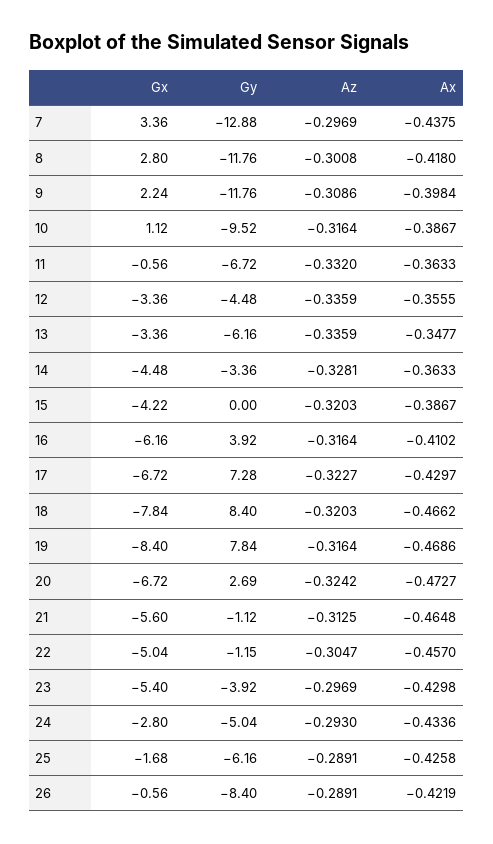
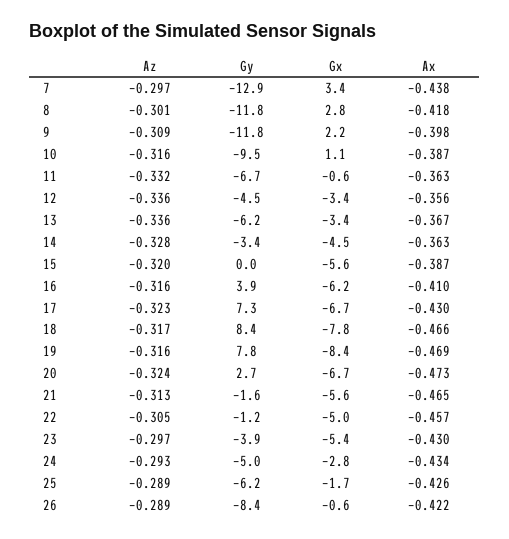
  {
    "Gx": {
      "7": 3.36,
      "8": 2.8,
      "9": 2.24,
      "10": 1.12,
      "11": -0.56,
      "12": -3.36,
      "13": -3.36,
      "14": -4.48,
-     "15": -4.22,
+     "15": -5.6,
      "16": -6.16,
      "17": -6.72,
      "18": -7.84,
      "19": -8.4,
      "20": -6.72,
      "21": -5.6,
      "22": -5.04,
      "23": -5.4,
      "24": -2.8,
      "25": -1.68,
      "26": -0.56
    },
    "Gy": {
      "7": -12.88,
      "8": -11.76,
      "9": -11.76,
      "10": -9.52,
      "11": -6.72,
      "12": -4.48,
      "13": -6.16,
      "14": -3.36,
      "15": 0,
      "16": 3.92,
      "17": 7.28,
      "18": 8.4,
      "19": 7.84,
      "20": 2.69,
-     "21": -1.12,
+     "21": -1.6,
      "22": -1.15,
      "23": -3.92,
      "24": -5.04,
      "25": -6.16,
      "26": -8.4
    },
    "Az": {
      "7": -0.2969,
      "8": -0.3008,
      "9": -0.3086,
      "10": -0.3164,
      "11": -0.332,
      "12": -0.3359,
      "13": -0.3359,
      "14": -0.3281,
      "15": -0.3203,
      "16": -0.3164,
      "17": -0.3227,
-     "18": -0.3203,
+     "18": -0.317,
      "19": -0.3164,
      "20": -0.3242,
      "21": -0.3125,
      "22": -0.3047,
      "23": -0.2969,
      "24": -0.293,
      "25": -0.2891,
      "26": -0.2891
    },
    "Ax": {
      "7": -0.4375,
      "8": -0.418,
      "9": -0.3984,
      "10": -0.3867,
      "11": -0.3633,
      "12": -0.3555,
-     "13": -0.3477,
+     "13": -0.367,
      "14": -0.3633,
      "15": -0.3867,
      "16": -0.4102,
      "17": -0.4297,
      "18": -0.4662,
      "19": -0.4686,
      "20": -0.4727,
      "21": -0.4648,
      "22": -0.457,
      "23": -0.4298,
      "24": -0.4336,
      "25": -0.4258,
      "26": -0.4219
    }
  }

